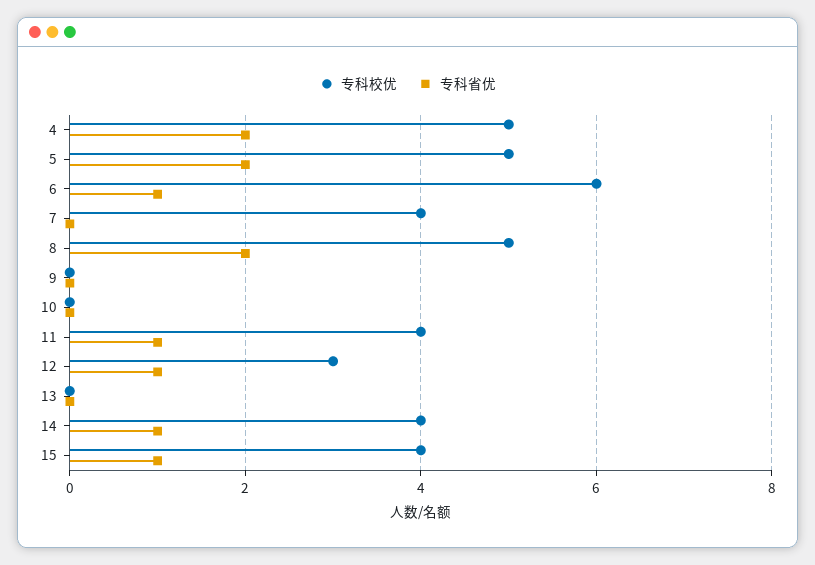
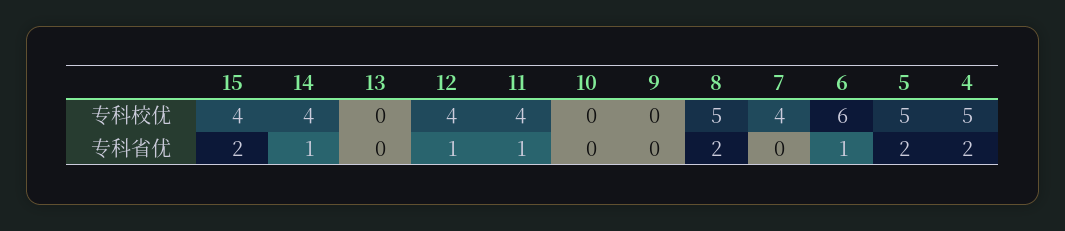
  {
    "专科校优": {
      "4": 5,
      "5": 5,
      "6": 6,
      "7": 4,
      "8": 5,
      "9": 0,
      "10": 0,
      "11": 4,
-     "12": 3,
+     "12": 4,
      "13": 0,
      "14": 4,
      "15": 4
    },
    "专科省优": {
      "4": 2,
      "5": 2,
      "6": 1,
      "7": 0,
      "8": 2,
      "9": 0,
      "10": 0,
      "11": 1,
      "12": 1,
      "13": 0,
      "14": 1,
-     "15": 1
+     "15": 2
    }
  }

